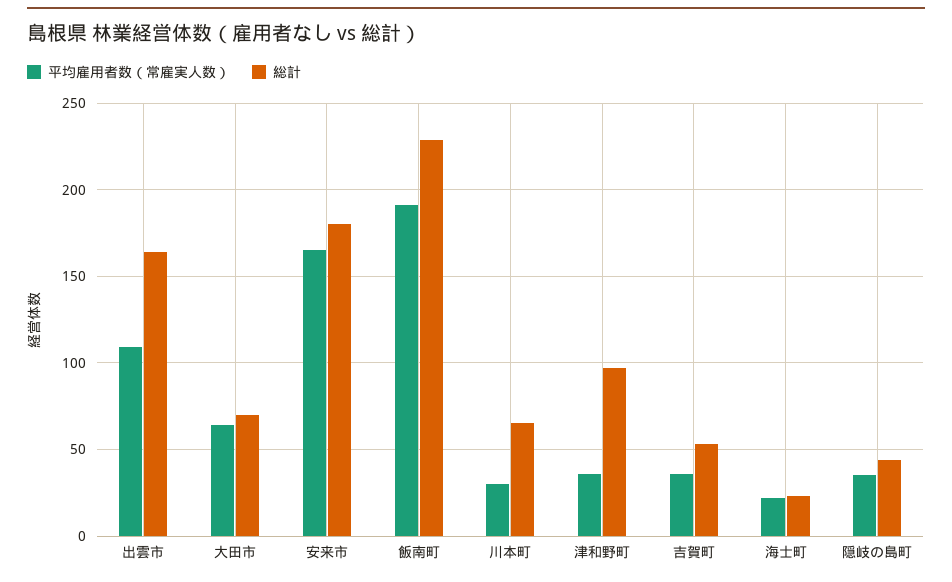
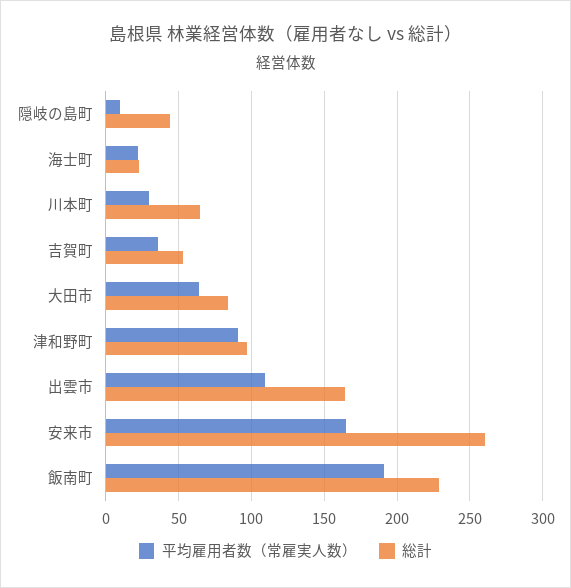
  {
    "平均雇用者数（常雇実人数）": {
      "出雲市": 110,
      "大田市": 65,
      "安来市": 165,
      "飯南町": 190,
      "川本町": 30,
-     "津和野町": 35,
+     "津和野町": 90,
      "吉賀町": 35,
      "海士町": 20,
-     "隠岐の島町": 35
+     "隠岐の島町": 10
    },
    "総計": {
      "出雲市": 165,
-     "大田市": 70,
+     "大田市": 85,
-     "安来市": 180,
+     "安来市": 260,
      "飯南町": 230,
      "川本町": 65,
      "津和野町": 95,
      "吉賀町": 55,
      "海士町": 25,
      "隠岐の島町": 45
    }
  }

